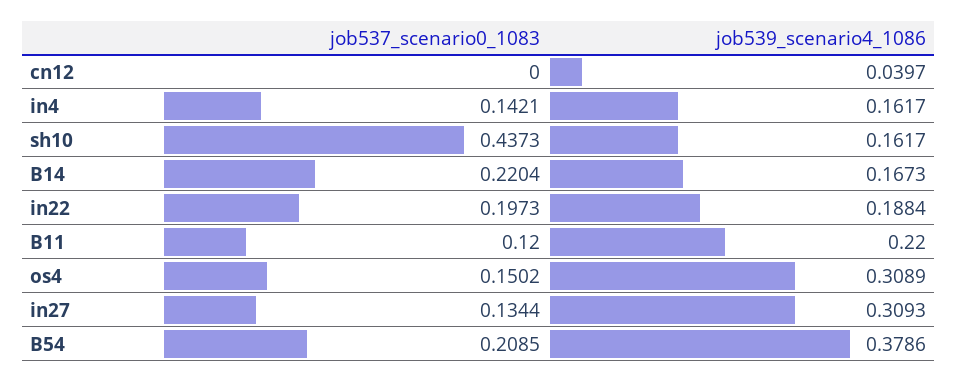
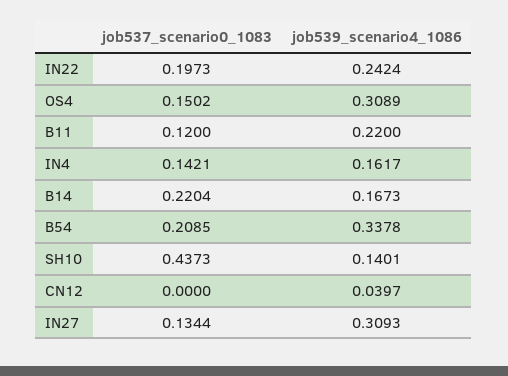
  {
    "job537_scenario0_1083": {
      "cn12": 0,
      "in4": 0.1421,
      "sh10": 0.4373,
      "B14": 0.2204,
      "in22": 0.1973,
      "B11": 0.12,
      "os4": 0.1502,
      "in27": 0.1344,
      "B54": 0.2085
    },
    "job539_scenario4_1086": {
      "cn12": 0.0397,
      "in4": 0.1617,
-     "sh10": 0.1617,
+     "sh10": 0.1401,
      "B14": 0.1673,
-     "in22": 0.1884,
+     "in22": 0.2424,
      "B11": 0.22,
      "os4": 0.3089,
      "in27": 0.3093,
-     "B54": 0.3786
+     "B54": 0.3378
    }
  }

